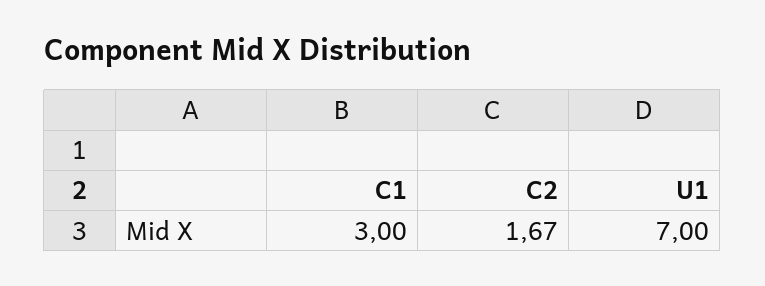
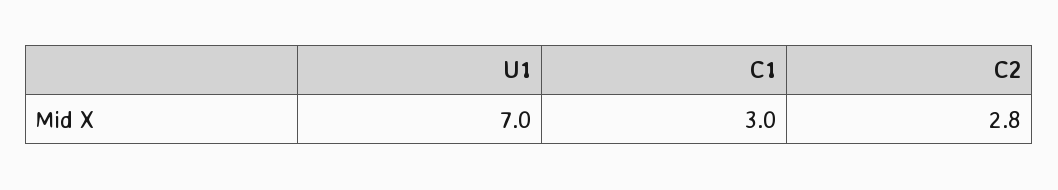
  {
    "C1": 3,
-   "C2": 1.67,
+   "C2": 2.8,
    "U1": 7
  }

